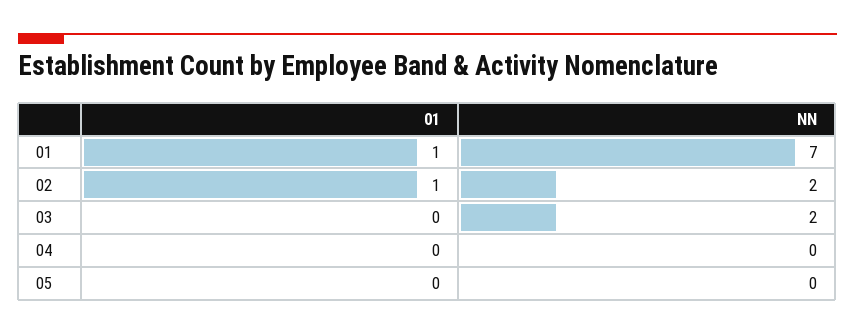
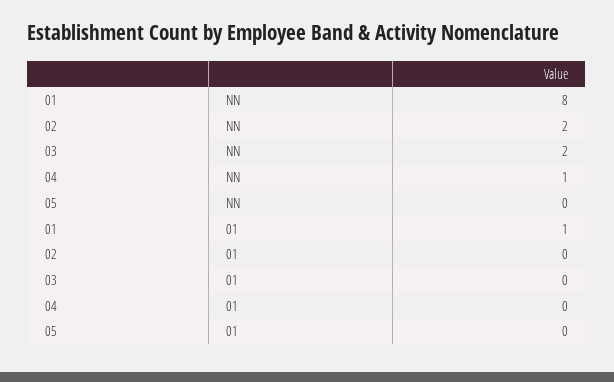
  {
    "01": {
      "01": 1,
-     "02": 1,
+     "02": 0,
      "03": 0,
      "04": 0,
      "05": 0
    },
    "NN": {
-     "01": 7,
+     "01": 8,
      "02": 2,
      "03": 2,
-     "04": 0,
+     "04": 1,
      "05": 0
    }
  }

